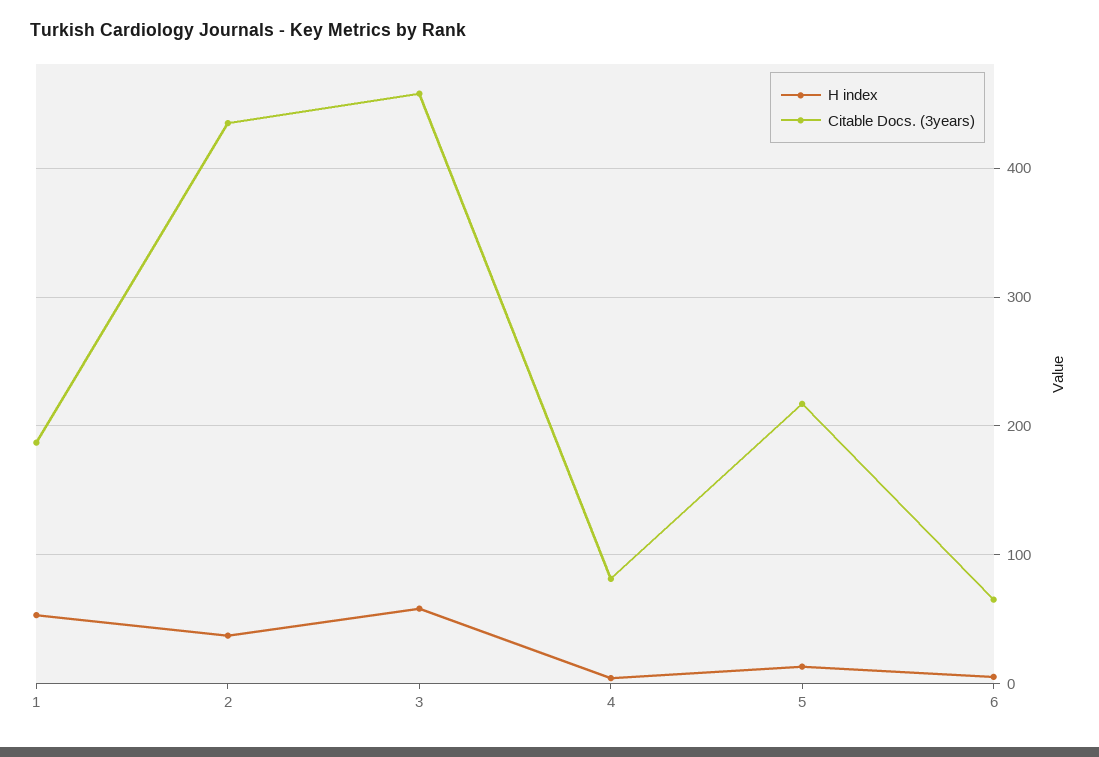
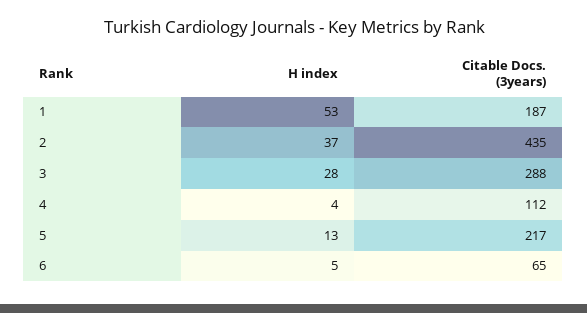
  {
    "H index": {
      "1": 53,
      "2": 37,
-     "3": 60,
+     "3": 28,
      "4": 4,
      "5": 13,
      "6": 5
    },
    "Citable Docs. (3years)": {
      "1": 187,
      "2": 435,
-     "3": 460,
+     "3": 288,
-     "4": 80,
+     "4": 112,
      "5": 217,
      "6": 65
    }
  }

